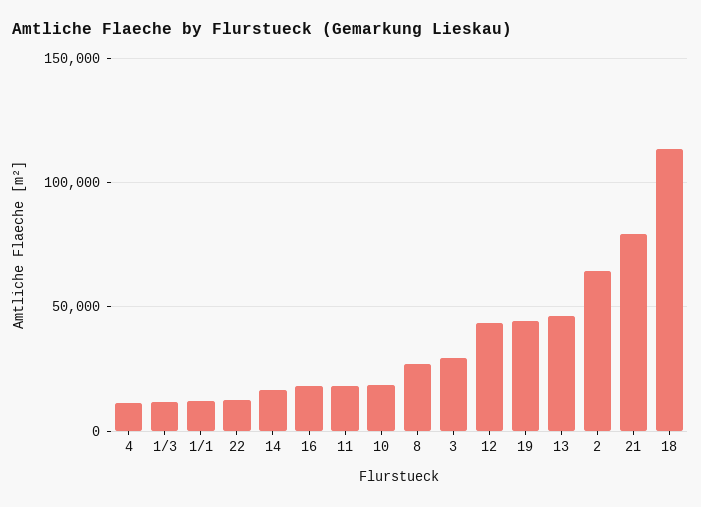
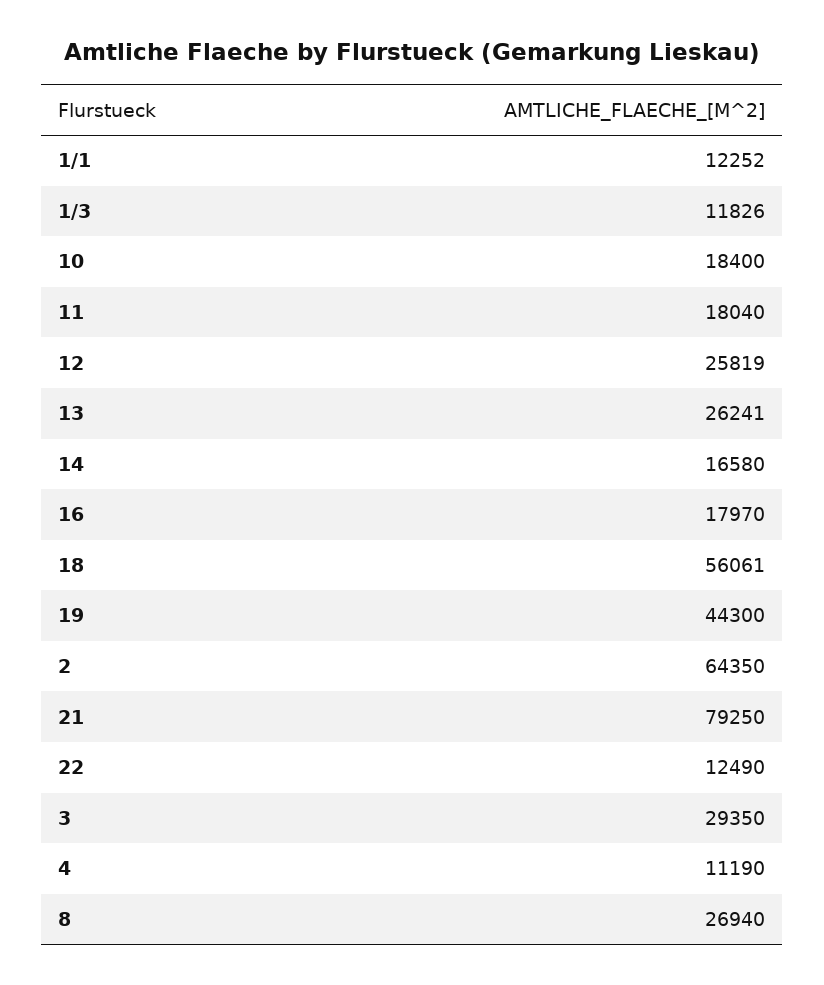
  {
    "4": 11190,
    "1/3": 11826,
    "1/1": 12252,
    "22": 12490,
    "14": 16580,
    "16": 17970,
    "11": 18040,
    "10": 18400,
    "8": 26940,
    "3": 29350,
-   "12": 45000,
+   "12": 25819,
    "19": 44300,
-   "13": 45000,
+   "13": 26241,
    "2": 64350,
    "21": 79250,
-   "18": 115000
+   "18": 56061
  }

